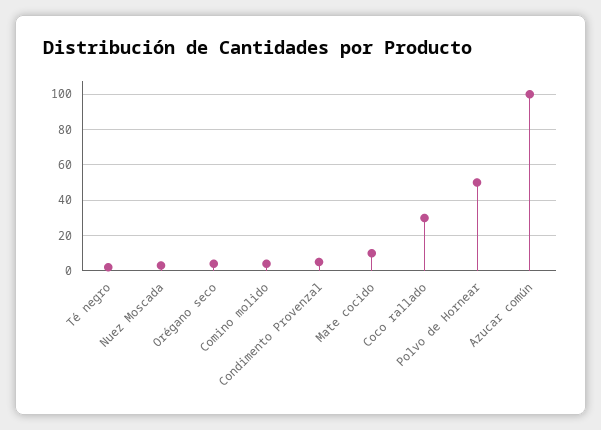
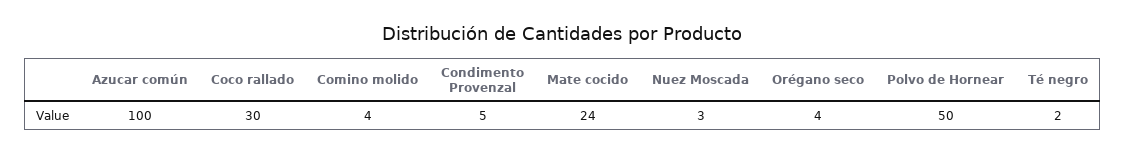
  {
    "Té negro": 2,
    "Nuez Moscada": 3,
    "Orégano seco": 4,
    "Comino molido": 4,
    "Condimento Provenzal": 5,
-   "Mate cocido": 10,
+   "Mate cocido": 24,
    "Coco rallado": 30,
    "Polvo de Hornear": 50,
    "Azucar común": 100
  }

